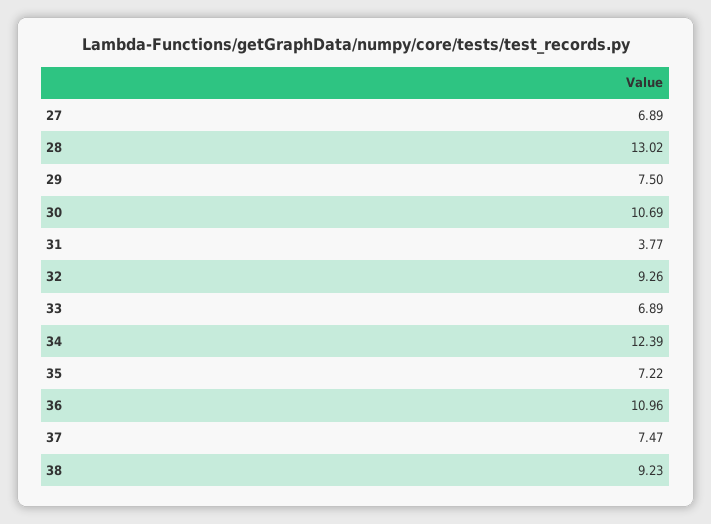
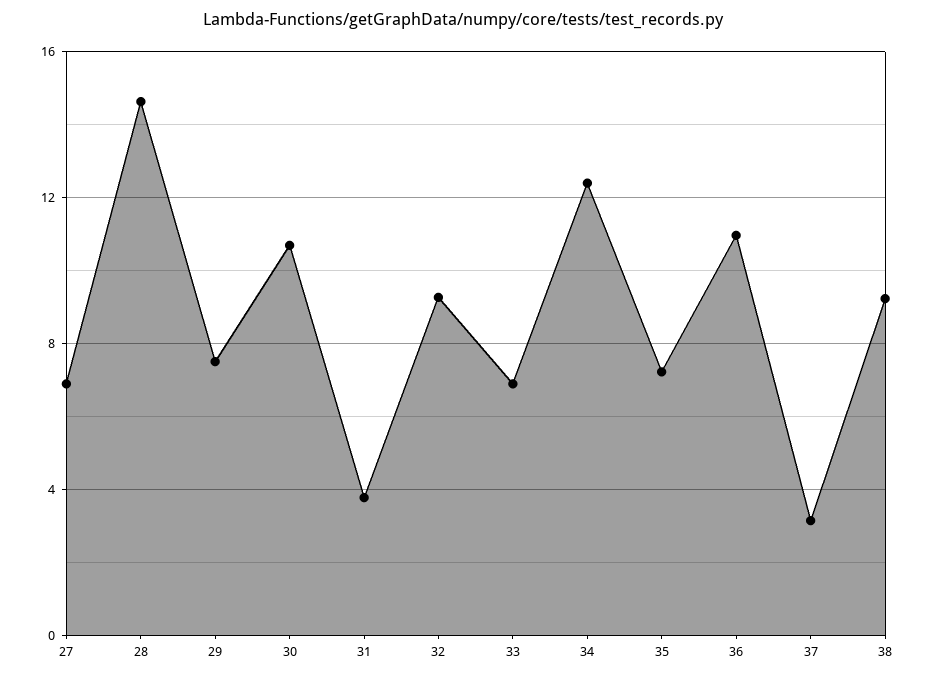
  {
    "27": 6.89,
-   "28": 13.02,
+   "28": 14.5,
    "29": 7.5,
    "30": 10.69,
    "31": 3.77,
    "32": 9.26,
    "33": 6.89,
    "34": 12.39,
    "35": 7.22,
    "36": 10.96,
-   "37": 7.47,
+   "37": 3,
    "38": 9.23
  }

